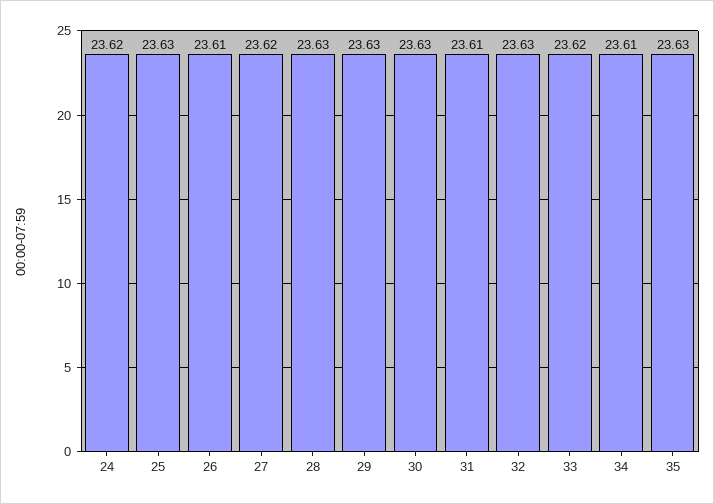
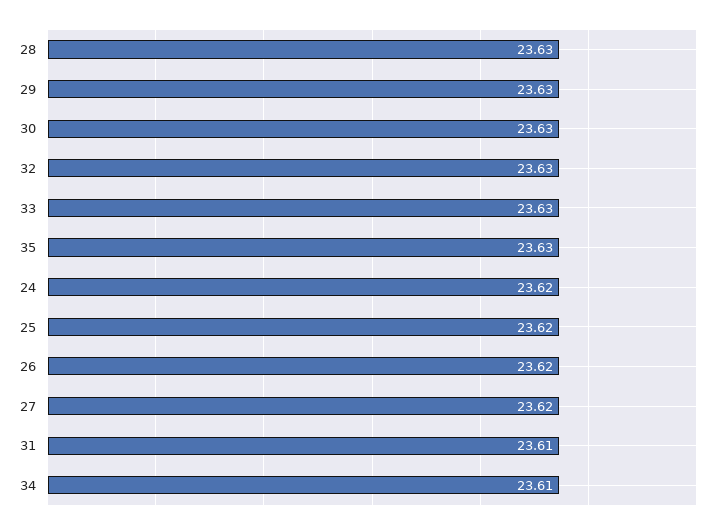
  {
    "24": 23.62,
-   "25": 23.63,
+   "25": 23.62,
-   "26": 23.61,
+   "26": 23.62,
    "27": 23.62,
    "28": 23.63,
    "29": 23.63,
    "30": 23.63,
    "31": 23.61,
    "32": 23.63,
-   "33": 23.62,
+   "33": 23.63,
    "34": 23.61,
    "35": 23.63
  }

